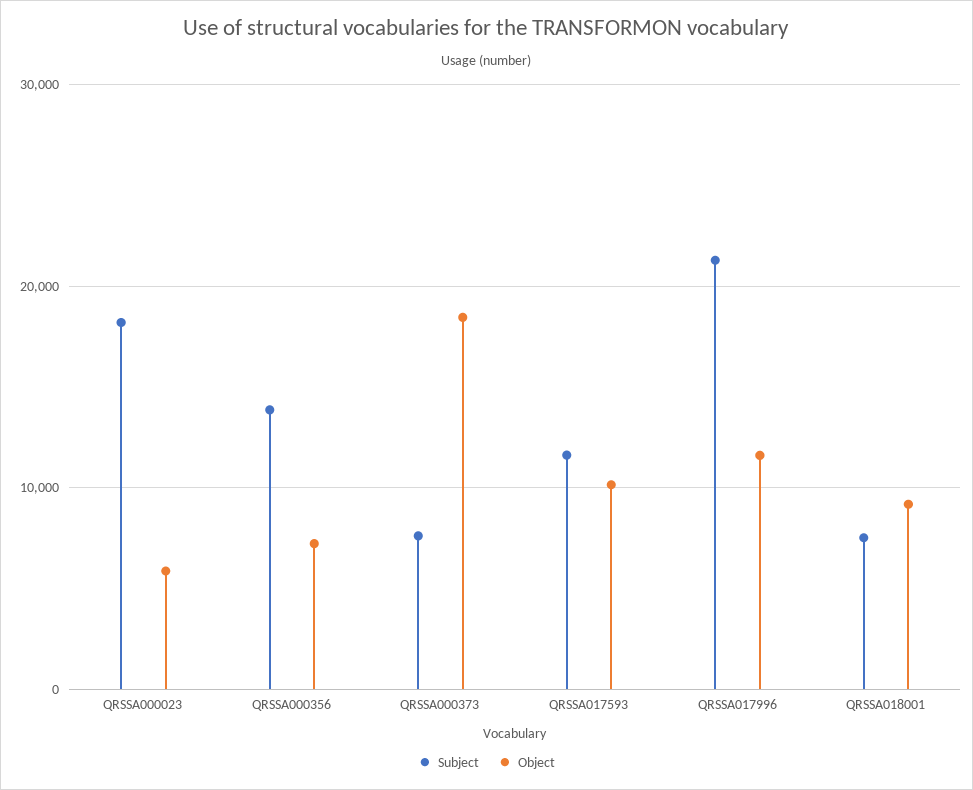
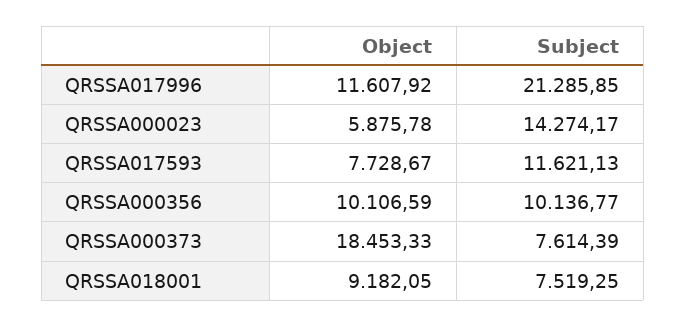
  {
    "Subject": {
-     "QRSSA000023": 18000,
+     "QRSSA000023": 14274.17,
-     "QRSSA000356": 14000,
+     "QRSSA000356": 10136.77,
      "QRSSA000373": 7614.39,
      "QRSSA017593": 11621.13,
      "QRSSA017996": 21285.85,
      "QRSSA018001": 7519.25
    },
    "Object": {
      "QRSSA000023": 5875.78,
-     "QRSSA000356": 7000,
+     "QRSSA000356": 10106.59,
      "QRSSA000373": 18453.33,
-     "QRSSA017593": 10000,
+     "QRSSA017593": 7728.67,
      "QRSSA017996": 11607.92,
      "QRSSA018001": 9182.05
    }
  }

